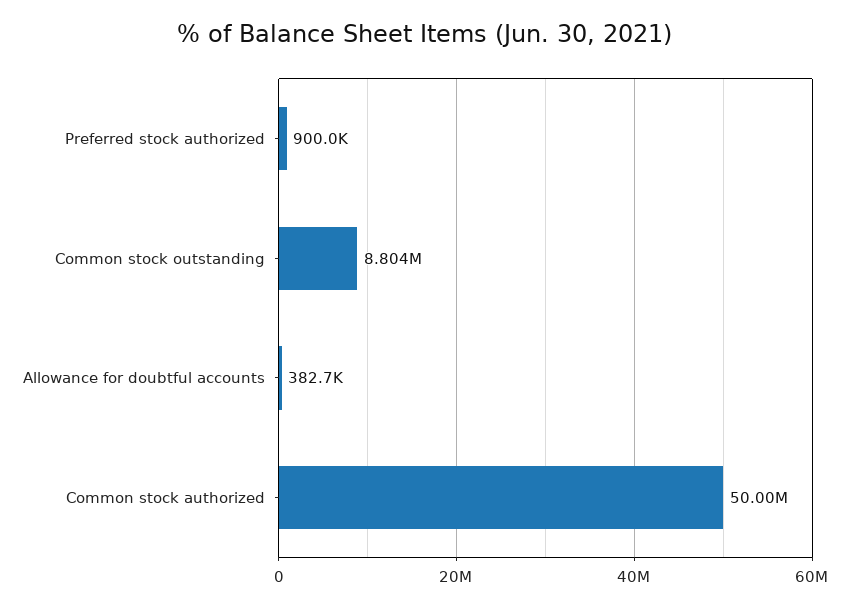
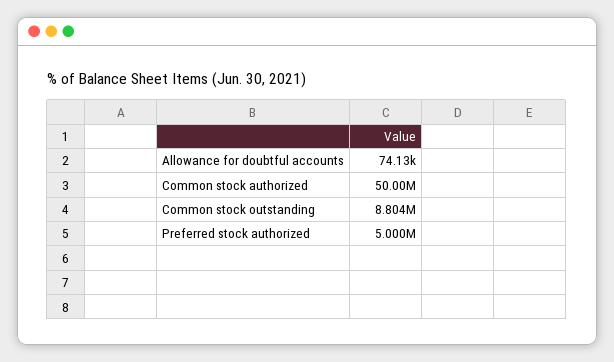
  {
-   "Preferred stock authorized": 900000,
+   "Preferred stock authorized": 5000000,
    "Common stock outstanding": 8804000,
-   "Allowance for doubtful accounts": 382700,
+   "Allowance for doubtful accounts": 74130,
    "Common stock authorized": 50000000
  }

